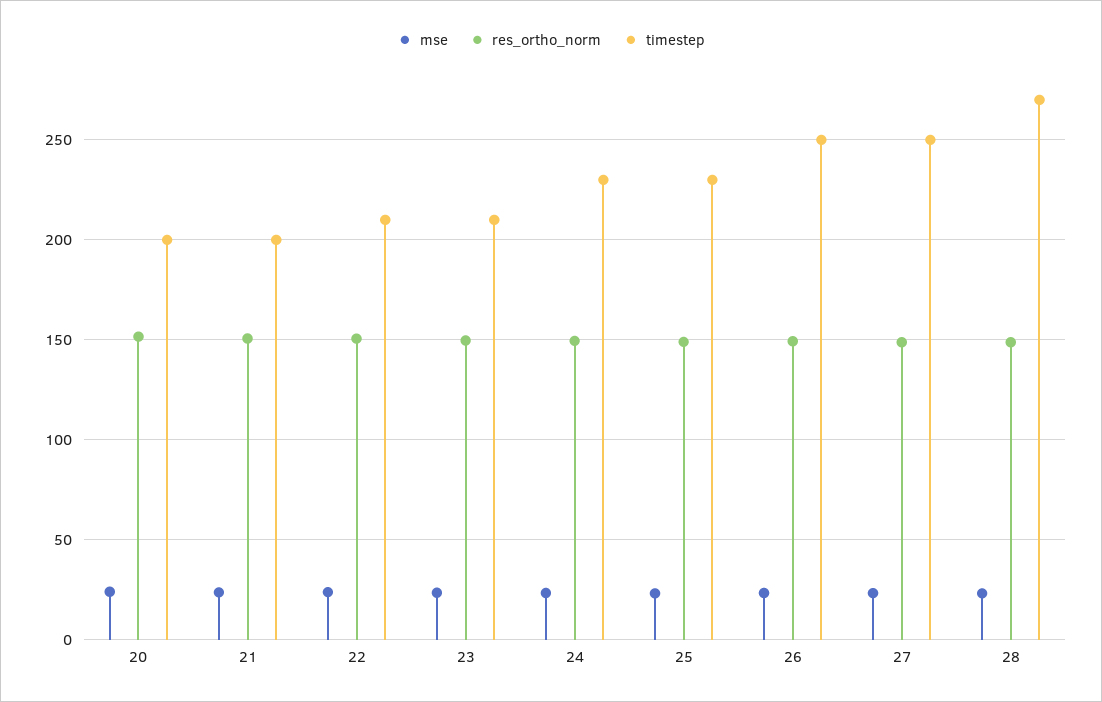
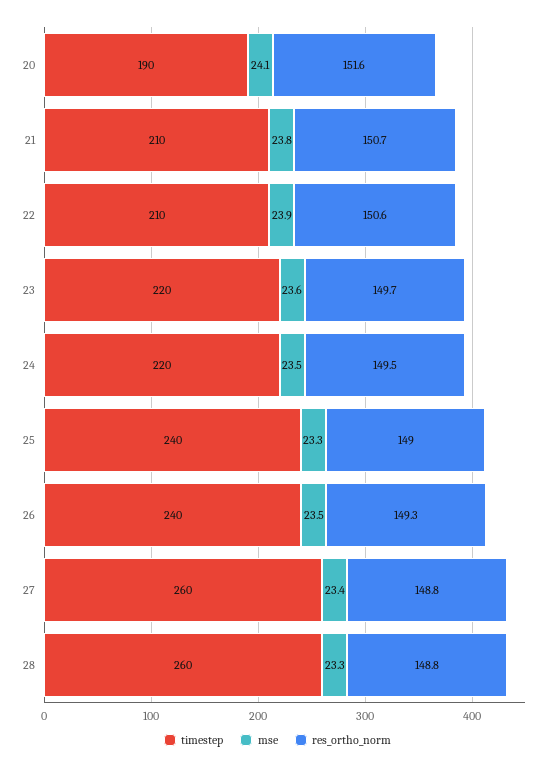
  {
    "mse": {
      "20": 24.1,
      "21": 23.8,
      "22": 23.9,
      "23": 23.6,
      "24": 23.5,
      "25": 23.3,
      "26": 23.5,
      "27": 23.4,
      "28": 23.3
    },
    "res_ortho_norm": {
      "20": 151.6,
      "21": 150.7,
      "22": 150.6,
      "23": 149.7,
      "24": 149.5,
      "25": 149,
      "26": 149.3,
      "27": 148.8,
      "28": 148.8
    },
    "timestep": {
-     "20": 200,
+     "20": 190,
-     "21": 200,
+     "21": 210,
      "22": 210,
-     "23": 210,
+     "23": 220,
-     "24": 230,
+     "24": 220,
-     "25": 230,
+     "25": 240,
-     "26": 250,
+     "26": 240,
-     "27": 250,
+     "27": 260,
-     "28": 270
+     "28": 260
    }
  }

